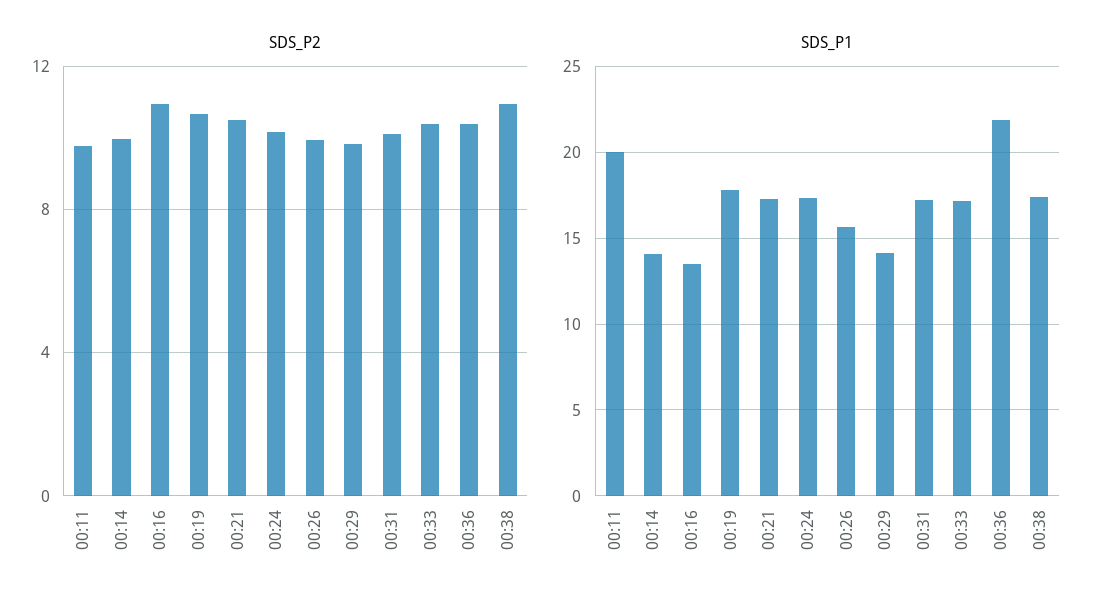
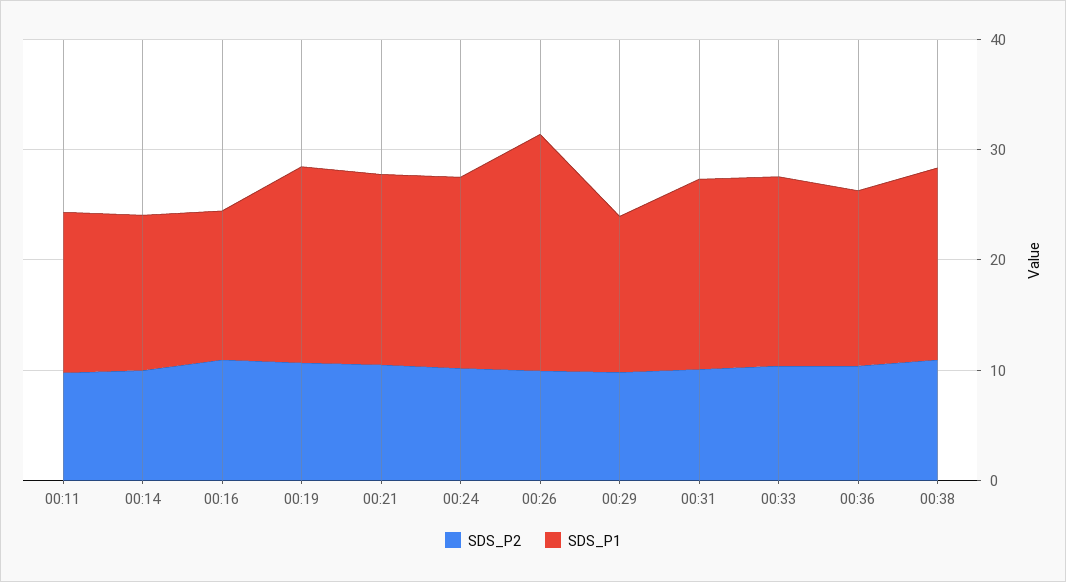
  {
    "SDS_P2": {
      "00:11": 10,
      "00:14": 10,
      "00:16": 11,
      "00:19": 10.5,
      "00:21": 10.5,
      "00:24": 10,
      "00:26": 10,
      "00:29": 10,
      "00:31": 10,
      "00:33": 10.5,
      "00:36": 10.5,
      "00:38": 11
    },
    "SDS_P1": {
-     "00:11": 20,
+     "00:11": 14,
      "00:14": 14,
      "00:16": 13.5,
      "00:19": 18,
      "00:21": 17.5,
      "00:24": 17.5,
-     "00:26": 15.5,
+     "00:26": 22,
      "00:29": 14,
      "00:31": 17,
      "00:33": 17,
-     "00:36": 22,
+     "00:36": 16,
      "00:38": 17.5
    }
  }

